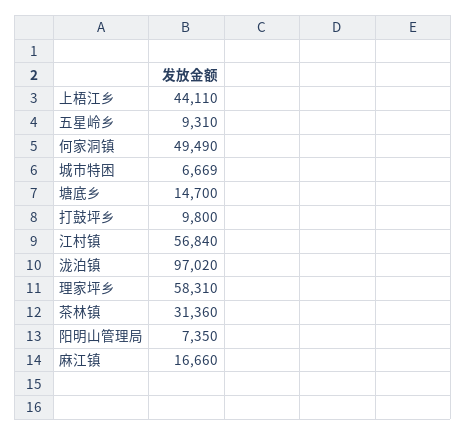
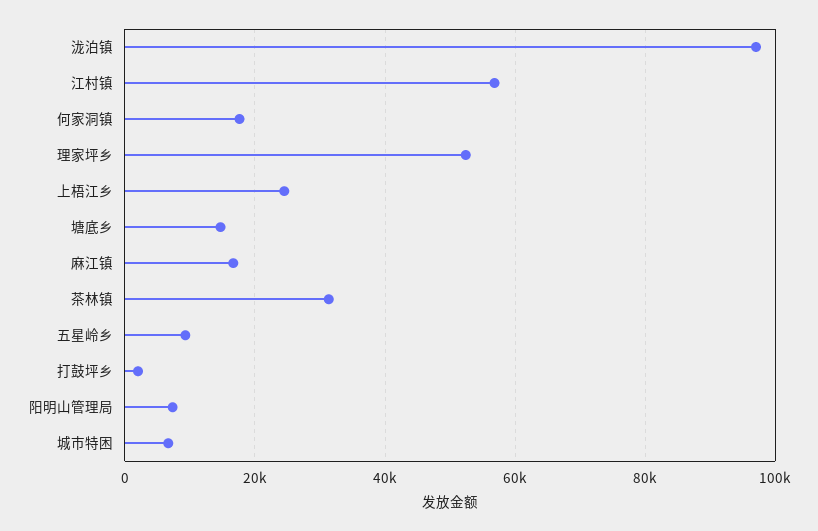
  {
-   "上梧江乡": 44110,
+   "上梧江乡": 24000,
    "五星岭乡": 9310,
-   "何家洞镇": 49490,
+   "何家洞镇": 18000,
    "城市特困": 6669,
    "塘底乡": 14700,
-   "打鼓坪乡": 9800,
+   "打鼓坪乡": 2000,
    "江村镇": 56840,
    "泷泊镇": 97020,
-   "理家坪乡": 58310,
+   "理家坪乡": 52000,
    "茶林镇": 31360,
    "阳明山管理局": 7350,
    "麻江镇": 16660
  }

